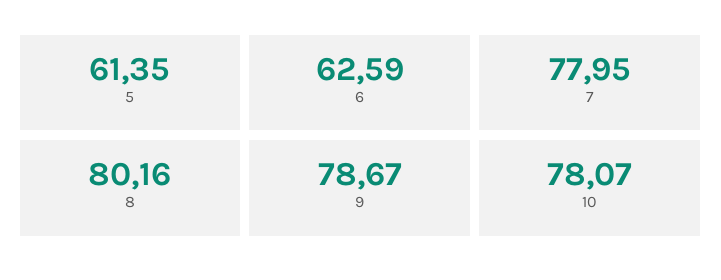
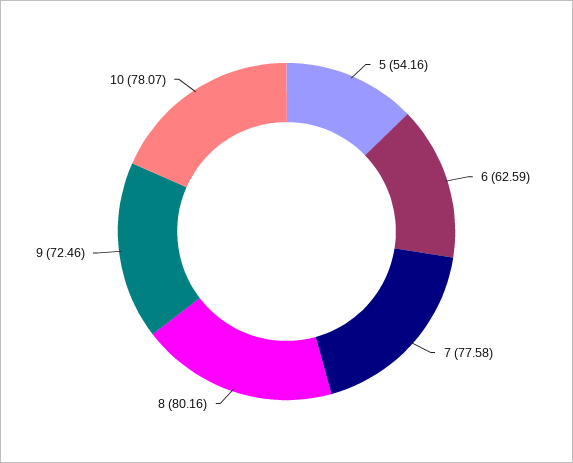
  {
-   "5": 61.35,
+   "5": 54.16,
    "6": 62.59,
-   "7": 77.95,
+   "7": 77.58,
    "8": 80.16,
-   "9": 78.67,
+   "9": 72.46,
    "10": 78.07
  }

